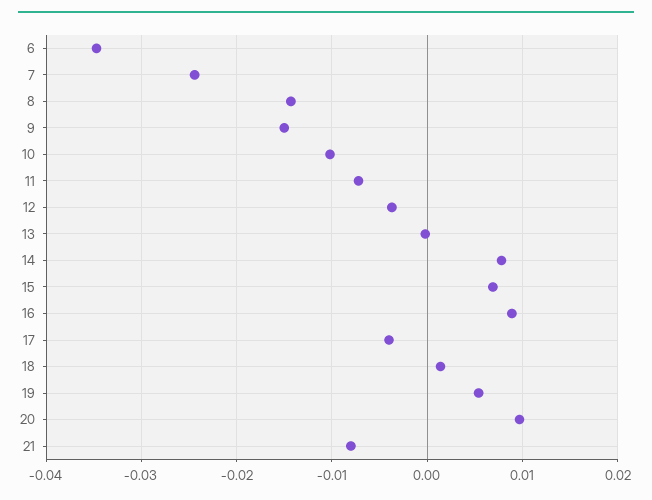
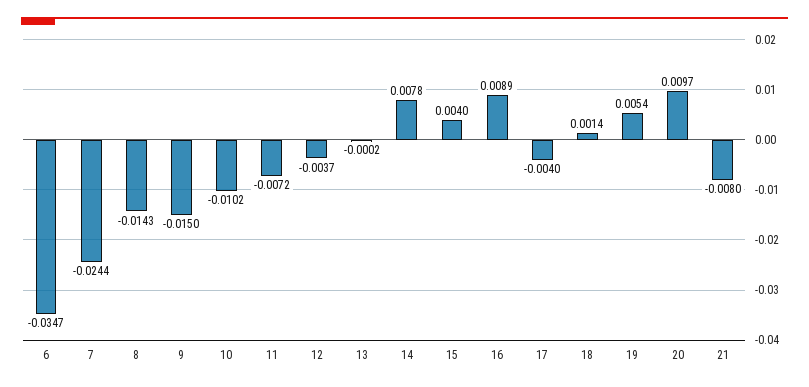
  {
    "6": -0.0347,
    "7": -0.0244,
    "8": -0.0143,
    "9": -0.015,
    "10": -0.0102,
    "11": -0.0072,
    "12": -0.0037,
    "13": -0.0002,
    "14": 0.0078,
-   "15": 0.007,
+   "15": 0.004,
    "16": 0.0089,
    "17": -0.004,
    "18": 0.0014,
    "19": 0.0054,
    "20": 0.0097,
    "21": -0.008
  }

